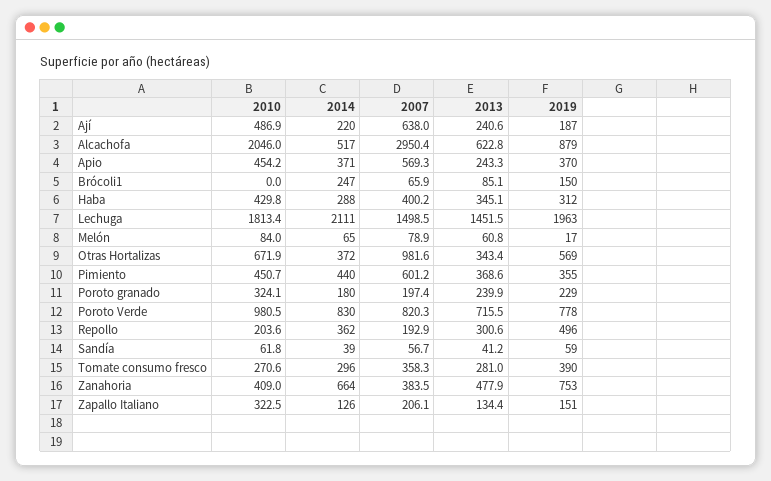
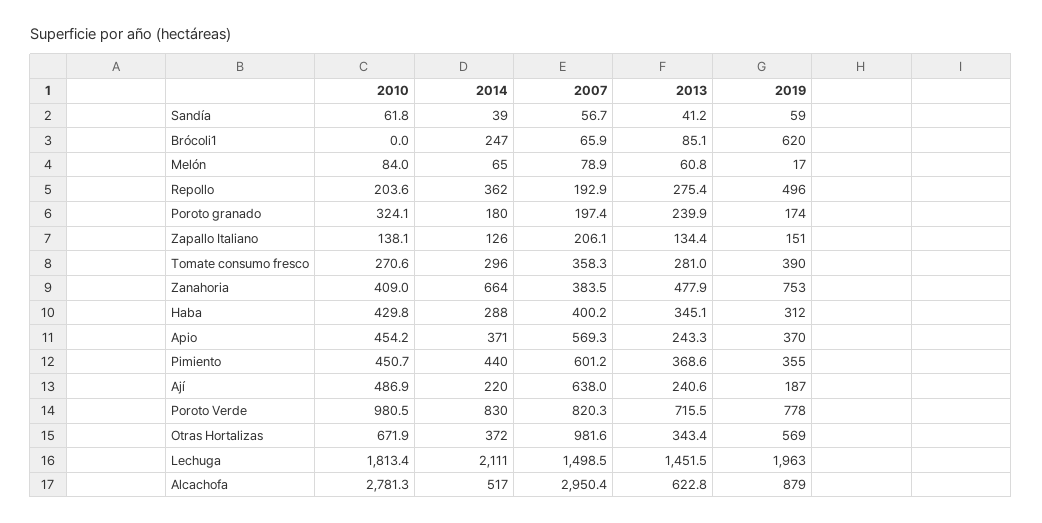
  {
    "2010": {
      "Ají": 486.9,
-     "Alcachofa": 2046,
+     "Alcachofa": 2781.3,
      "Apio": 454.2,
      "Brócoli1": 0,
      "Haba": 429.8,
      "Lechuga": 1813.4,
      "Melón": 84,
      "Otras Hortalizas": 671.9,
      "Pimiento": 450.7,
      "Poroto granado": 324.1,
      "Poroto Verde": 980.5,
      "Repollo": 203.6,
      "Sandía": 61.8,
      "Tomate consumo fresco": 270.6,
      "Zanahoria": 409,
-     "Zapallo Italiano": 322.5
+     "Zapallo Italiano": 138.1
    },
    "2014": {
      "Ají": 220,
      "Alcachofa": 517,
      "Apio": 371,
      "Brócoli1": 247,
      "Haba": 288,
      "Lechuga": 2111,
      "Melón": 65,
      "Otras Hortalizas": 372,
      "Pimiento": 440,
      "Poroto granado": 180,
      "Poroto Verde": 830,
      "Repollo": 362,
      "Sandía": 39,
      "Tomate consumo fresco": 296,
      "Zanahoria": 664,
      "Zapallo Italiano": 126
    },
    "2007": {
      "Ají": 638,
      "Alcachofa": 2950.4,
      "Apio": 569.3,
      "Brócoli1": 65.9,
      "Haba": 400.2,
      "Lechuga": 1498.5,
      "Melón": 78.9,
      "Otras Hortalizas": 981.6,
      "Pimiento": 601.2,
      "Poroto granado": 197.4,
      "Poroto Verde": 820.3,
      "Repollo": 192.9,
      "Sandía": 56.7,
      "Tomate consumo fresco": 358.3,
      "Zanahoria": 383.5,
      "Zapallo Italiano": 206.1
    },
    "2013": {
      "Ají": 240.6,
      "Alcachofa": 622.8,
      "Apio": 243.3,
      "Brócoli1": 85.1,
      "Haba": 345.1,
      "Lechuga": 1451.5,
      "Melón": 60.8,
      "Otras Hortalizas": 343.4,
      "Pimiento": 368.6,
      "Poroto granado": 239.9,
      "Poroto Verde": 715.5,
-     "Repollo": 300.6,
+     "Repollo": 275.4,
      "Sandía": 41.2,
      "Tomate consumo fresco": 281,
      "Zanahoria": 477.9,
      "Zapallo Italiano": 134.4
    },
    "2019": {
      "Ají": 187,
      "Alcachofa": 879,
      "Apio": 370,
-     "Brócoli1": 150,
+     "Brócoli1": 620,
      "Haba": 312,
      "Lechuga": 1963,
      "Melón": 17,
      "Otras Hortalizas": 569,
      "Pimiento": 355,
-     "Poroto granado": 229,
+     "Poroto granado": 174,
      "Poroto Verde": 778,
      "Repollo": 496,
      "Sandía": 59,
      "Tomate consumo fresco": 390,
      "Zanahoria": 753,
      "Zapallo Italiano": 151
    }
  }

